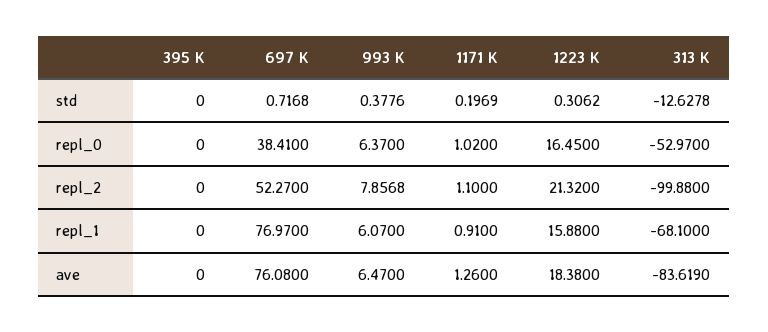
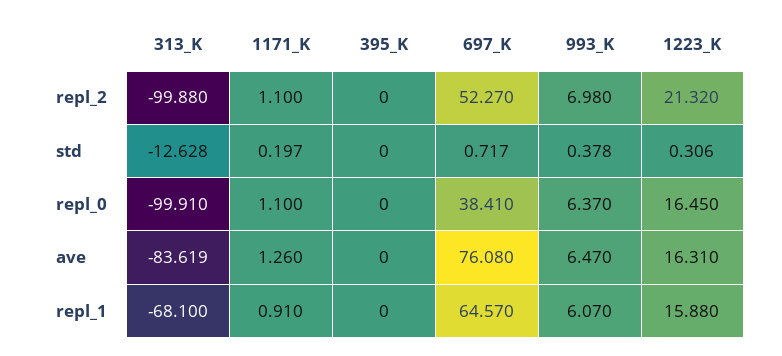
  {
    "395 K": {
      "std": 0,
      "repl_0": 0,
      "repl_2": 0,
      "repl_1": 0,
      "ave": 0
    },
    "697 K": {
      "std": 0.7168,
      "repl_0": 38.41,
      "repl_2": 52.27,
-     "repl_1": 76.97,
+     "repl_1": 64.57,
      "ave": 76.08
    },
    "993 K": {
      "std": 0.3776,
      "repl_0": 6.37,
-     "repl_2": 7.8568,
+     "repl_2": 6.98,
      "repl_1": 6.07,
      "ave": 6.47
    },
    "1171 K": {
      "std": 0.1969,
-     "repl_0": 1.02,
+     "repl_0": 1.1,
      "repl_2": 1.1,
      "repl_1": 0.91,
      "ave": 1.26
    },
    "1223 K": {
      "std": 0.3062,
      "repl_0": 16.45,
      "repl_2": 21.32,
      "repl_1": 15.88,
-     "ave": 18.38
+     "ave": 16.31
    },
    "313 K": {
      "std": -12.6278,
-     "repl_0": -52.97,
+     "repl_0": -99.91,
      "repl_2": -99.88,
      "repl_1": -68.1,
      "ave": -83.619
    }
  }

